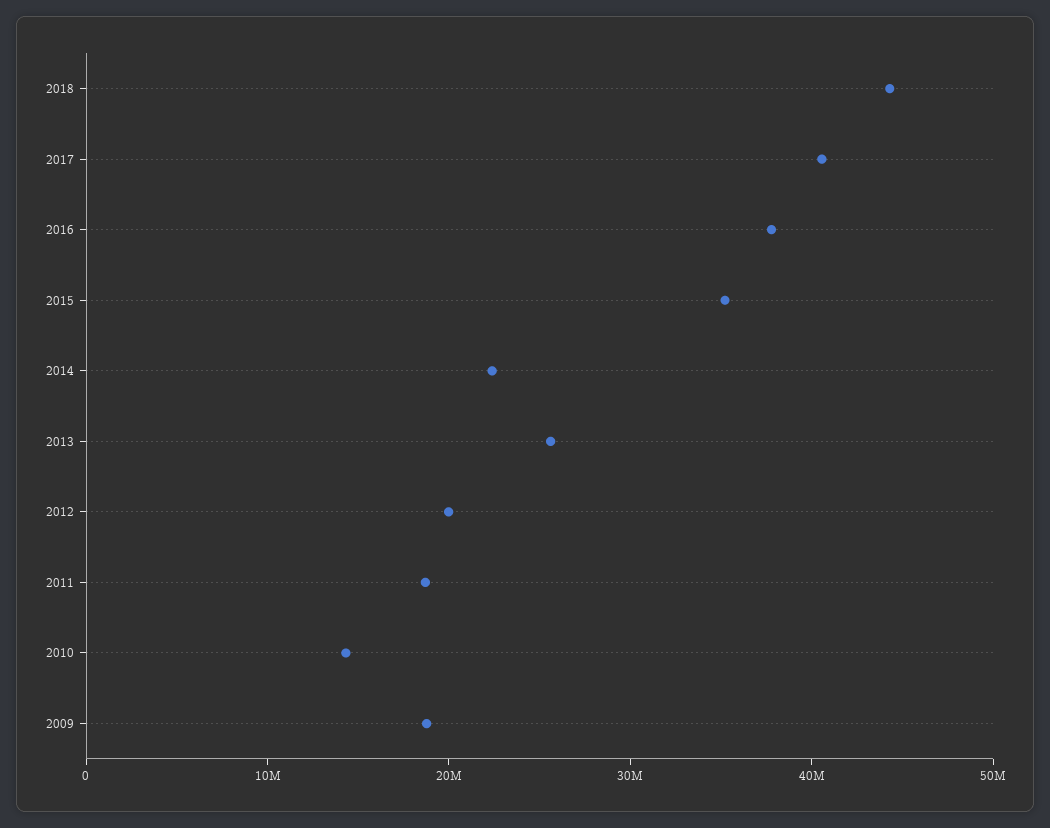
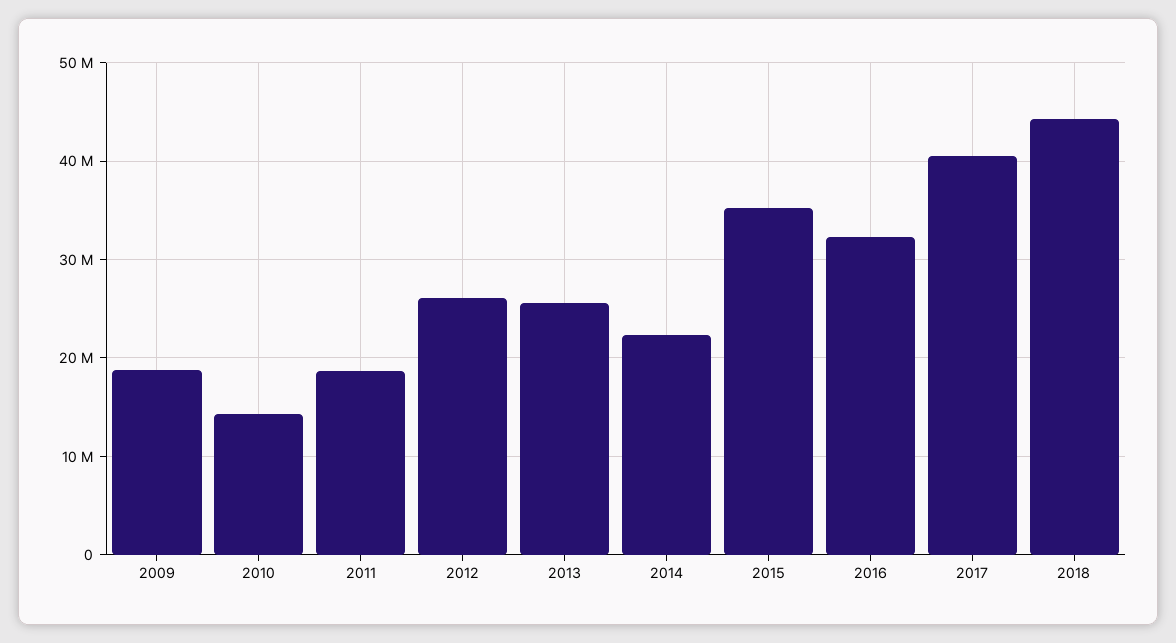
  {
    "2018": 44000000,
    "2017": 41000000,
-   "2016": 38000000,
+   "2016": 32000000,
    "2015": 35000000,
    "2014": 22000000,
    "2013": 26000000,
-   "2012": 20000000,
+   "2012": 26000000,
    "2011": 19000000,
    "2010": 14000000,
    "2009": 19000000
  }

